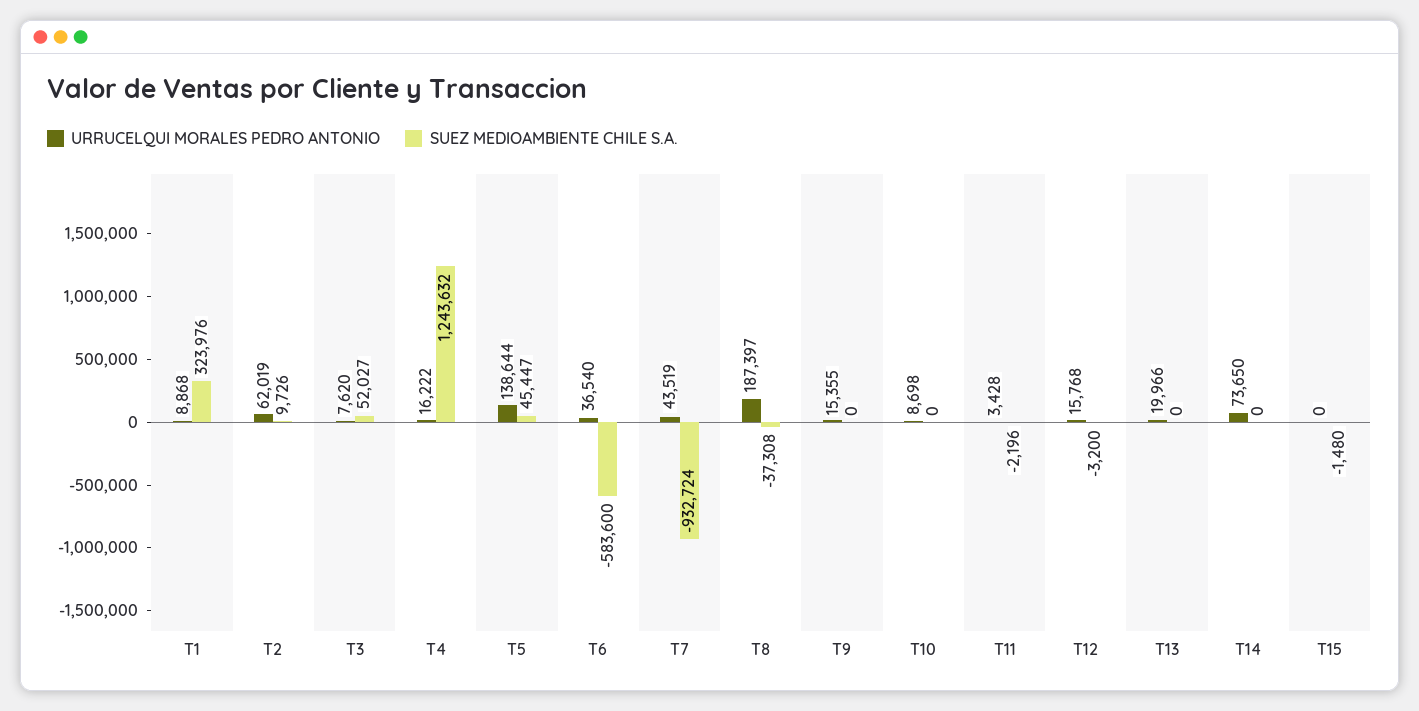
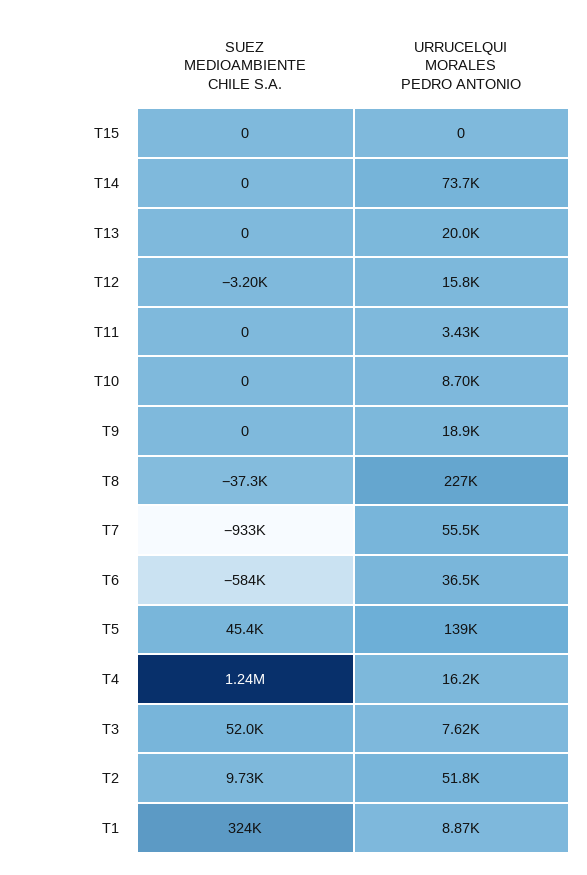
  {
    "URRUCELQUI MORALES PEDRO ANTONIO": {
      "T1": 8868,
-     "T2": 62019,
+     "T2": 51800,
      "T3": 7620,
      "T4": 16222,
      "T5": 138644,
      "T6": 36540,
-     "T7": 43519,
+     "T7": 55500,
-     "T8": 187397,
+     "T8": 227000,
-     "T9": 15355,
+     "T9": 18900,
      "T10": 8698,
      "T11": 3428,
      "T12": 15768,
      "T13": 19966,
      "T14": 73650,
      "T15": 0
    },
    "SUEZ MEDIOAMBIENTE CHILE S.A.": {
      "T1": 323976,
      "T2": 9726,
      "T3": 52027,
      "T4": 1243632,
      "T5": 45447,
      "T6": -583600,
      "T7": -932724,
      "T8": -37308,
      "T9": 0,
      "T10": 0,
-     "T11": -2196,
+     "T11": 0,
      "T12": -3200,
      "T13": 0,
      "T14": 0,
-     "T15": -1480
+     "T15": 0
    }
  }

